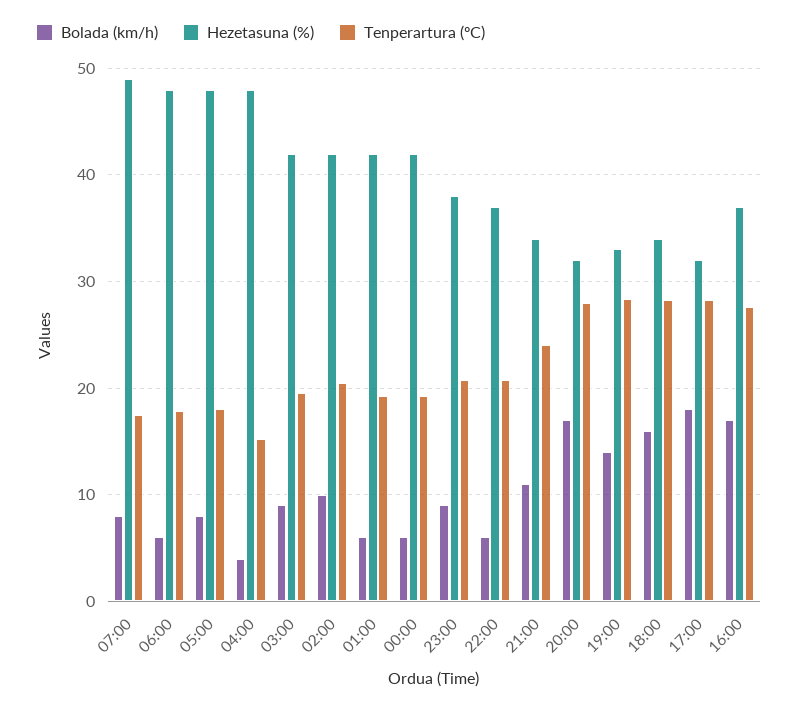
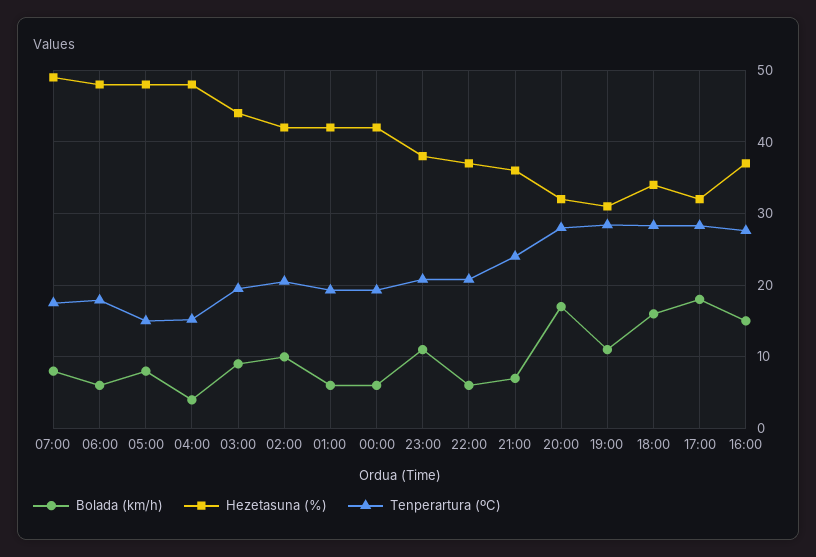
  {
    "Bolada (km/h)": {
      "07:00": 8,
      "06:00": 6,
      "05:00": 8,
      "04:00": 4,
      "03:00": 9,
      "02:00": 10,
      "01:00": 6,
      "00:00": 6,
-     "23:00": 9,
+     "23:00": 11,
      "22:00": 6,
-     "21:00": 11,
+     "21:00": 7,
      "20:00": 17,
-     "19:00": 14,
+     "19:00": 11,
      "18:00": 16,
      "17:00": 18,
-     "16:00": 17
+     "16:00": 15
    },
    "Hezetasuna (%)": {
      "07:00": 49,
      "06:00": 48,
      "05:00": 48,
      "04:00": 48,
-     "03:00": 42,
+     "03:00": 44,
      "02:00": 42,
      "01:00": 42,
      "00:00": 42,
      "23:00": 38,
      "22:00": 37,
-     "21:00": 34,
+     "21:00": 36,
      "20:00": 32,
-     "19:00": 33,
+     "19:00": 31,
      "18:00": 34,
      "17:00": 32,
      "16:00": 37
    },
    "Tenperartura (ºC)": {
      "07:00": 18,
      "06:00": 18,
-     "05:00": 18,
+     "05:00": 15,
      "04:00": 15,
      "03:00": 20,
      "02:00": 21,
      "01:00": 19,
      "00:00": 19,
      "23:00": 21,
      "22:00": 21,
      "21:00": 24,
      "20:00": 28,
      "19:00": 28,
      "18:00": 28,
      "17:00": 28,
      "16:00": 28
    }
  }

